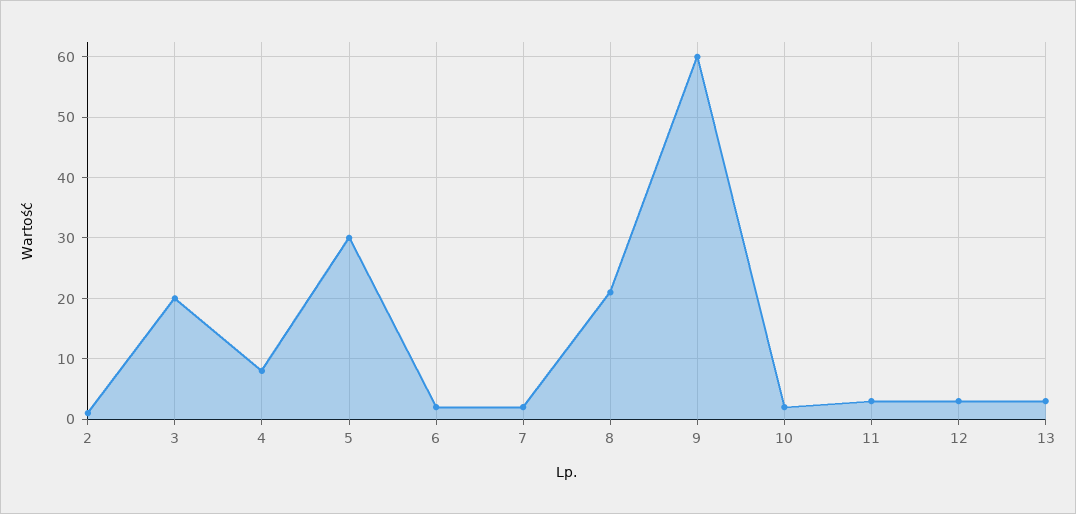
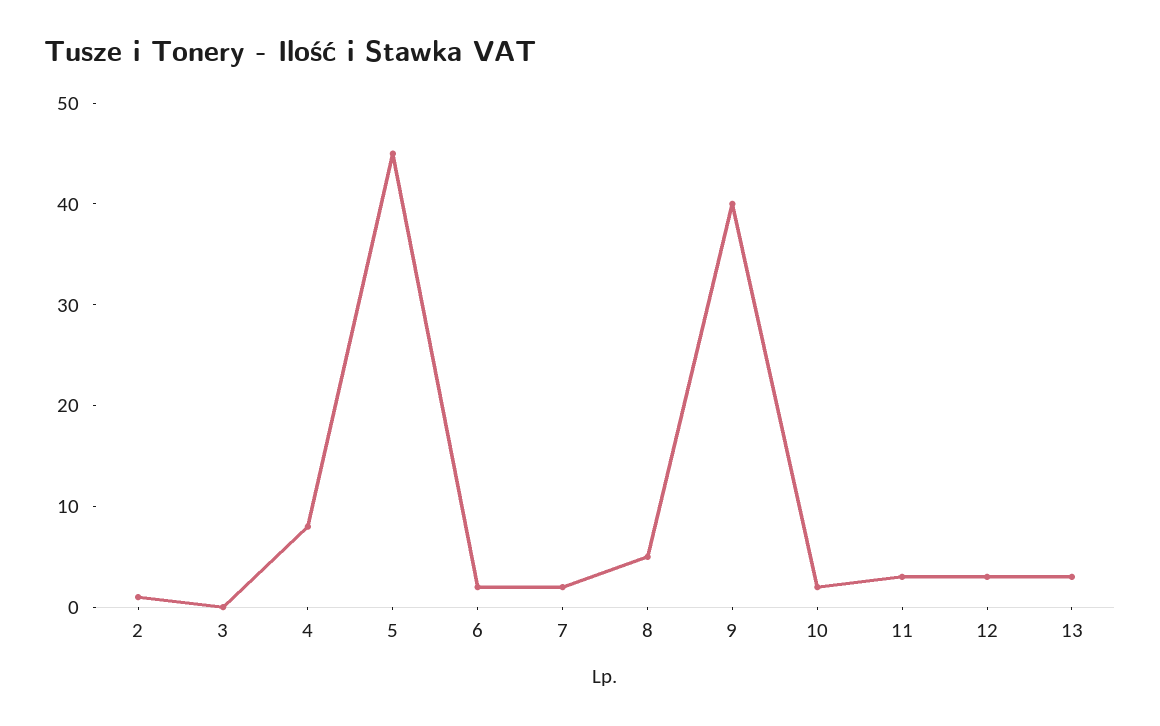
  {
    "2": 1,
-   "3": 20,
+   "3": 0,
    "4": 8,
-   "5": 30,
+   "5": 45,
    "6": 2,
    "7": 2,
-   "8": 21,
+   "8": 5,
-   "9": 60,
+   "9": 40,
    "10": 2,
    "11": 3,
    "12": 3,
    "13": 3
  }

